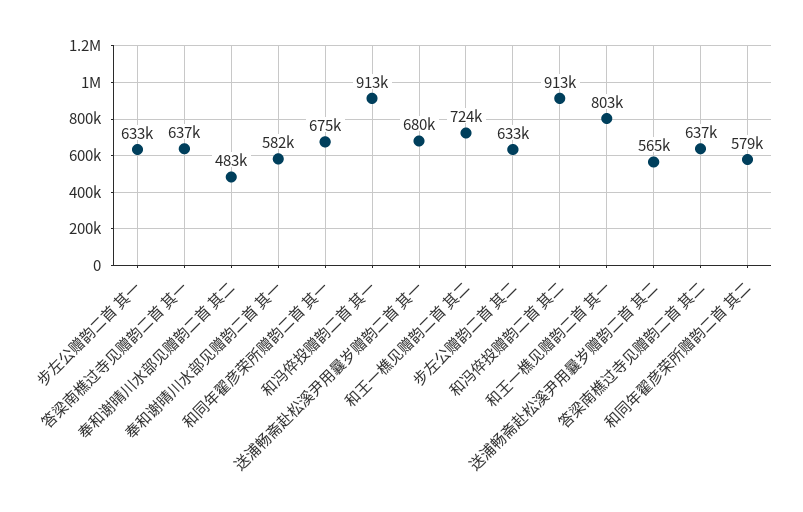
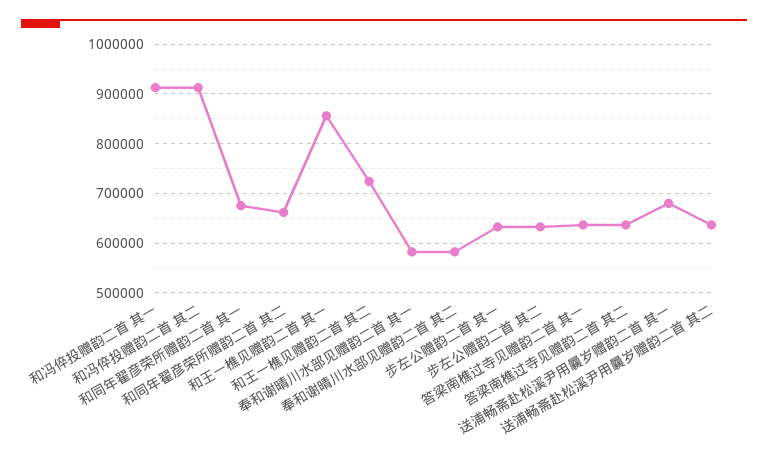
  {
    "步左公赠韵二首 其一": 633000,
    "答梁南樵过寺见赠韵二首 其一": 637000,
-   "奉和谢晴川水部见赠韵二首 其二": 483000,
+   "奉和谢晴川水部见赠韵二首 其二": 580000,
    "奉和谢晴川水部见赠韵二首 其一": 582000,
    "和同年翟彦荣所赠韵二首 其一": 675000,
    "和冯倅投赠韵二首 其一": 913000,
    "送浦畅斋赴松溪尹用曩岁赠韵二首 其一": 680000,
    "和王一樵见赠韵二首 其二": 724000,
    "步左公赠韵二首 其二": 633000,
    "和冯倅投赠韵二首 其二": 913000,
-   "和王一樵见赠韵二首 其一": 803000,
+   "和王一樵见赠韵二首 其一": 860000,
-   "送浦畅斋赴松溪尹用曩岁赠韵二首 其二": 565000,
+   "送浦畅斋赴松溪尹用曩岁赠韵二首 其二": 640000,
    "答梁南樵过寺见赠韵二首 其二": 637000,
-   "和同年翟彦荣所赠韵二首 其二": 579000
+   "和同年翟彦荣所赠韵二首 其二": 660000
  }

